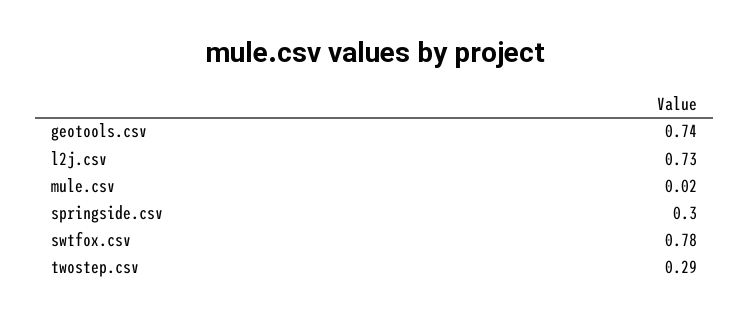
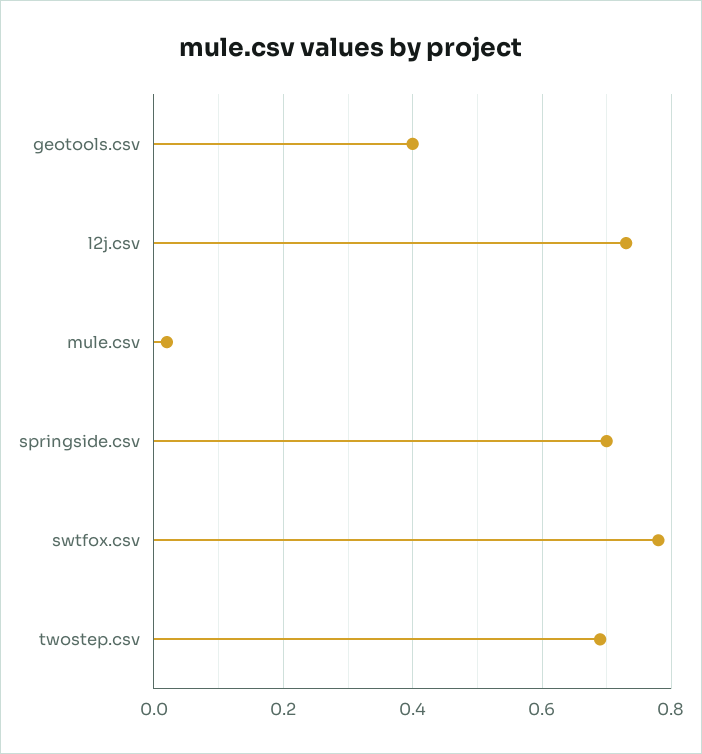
  {
-   "geotools.csv": 0.74,
+   "geotools.csv": 0.4,
    "l2j.csv": 0.73,
    "mule.csv": 0.02,
-   "springside.csv": 0.3,
+   "springside.csv": 0.7,
    "swtfox.csv": 0.78,
-   "twostep.csv": 0.29
+   "twostep.csv": 0.7
  }

